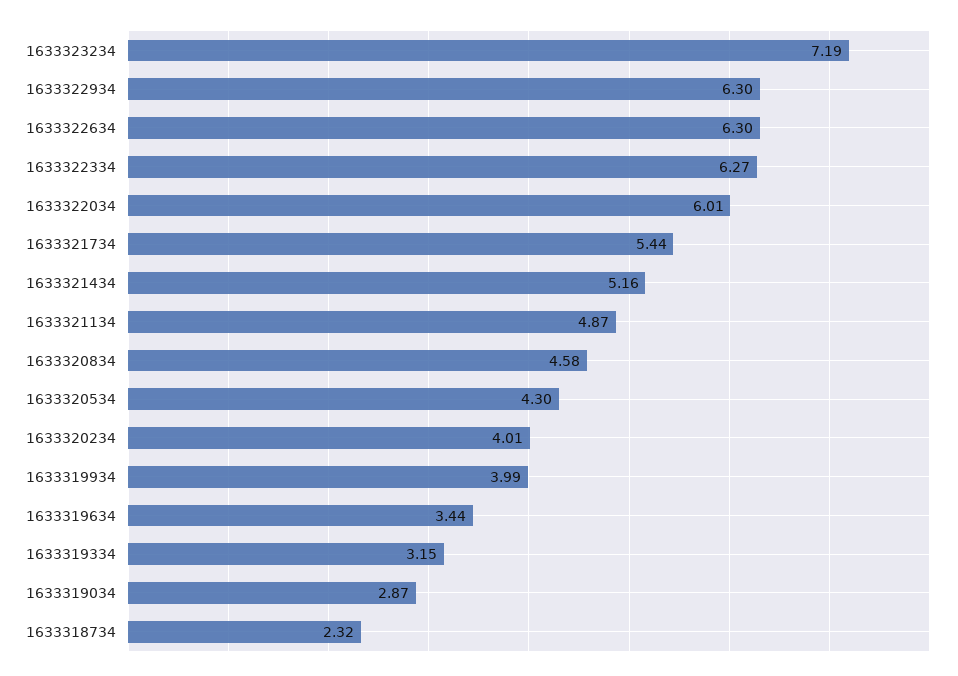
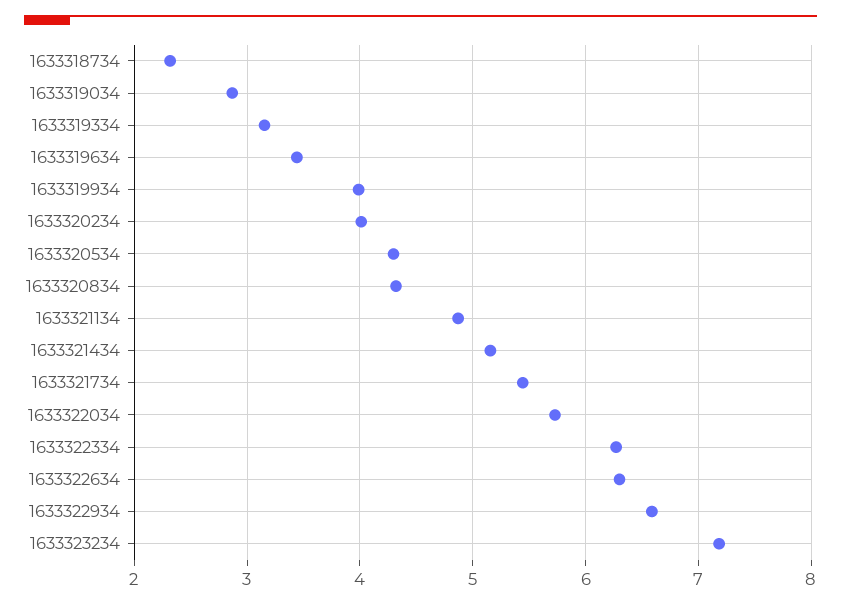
  {
    "1633323234": 7.19,
-   "1633322934": 6.3,
+   "1633322934": 6.6,
    "1633322634": 6.3,
    "1633322334": 6.27,
-   "1633322034": 6.01,
+   "1633322034": 5.7,
    "1633321734": 5.44,
    "1633321434": 5.16,
    "1633321134": 4.87,
-   "1633320834": 4.58,
+   "1633320834": 4.3,
    "1633320534": 4.3,
    "1633320234": 4.01,
    "1633319934": 3.99,
    "1633319634": 3.44,
    "1633319334": 3.15,
    "1633319034": 2.87,
    "1633318734": 2.32
  }

